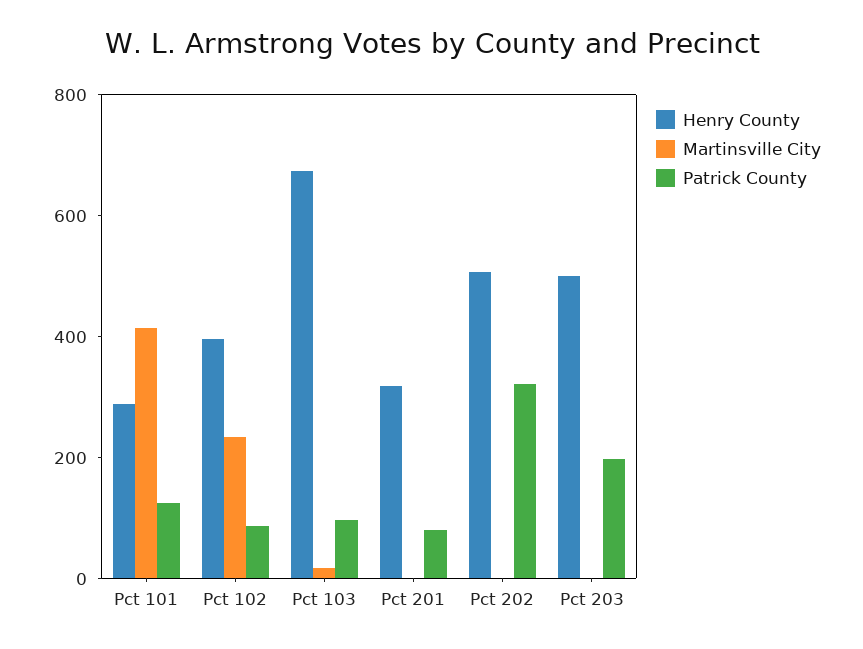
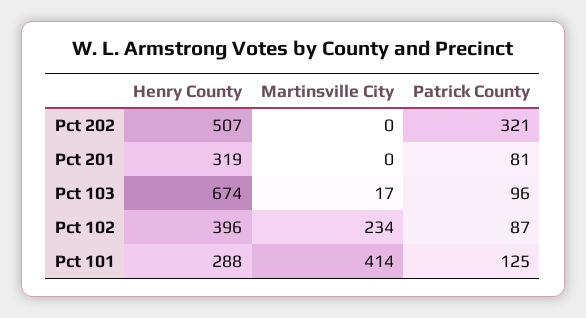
  {
    "Henry County": {
      "Pct 101": 288,
      "Pct 102": 396,
      "Pct 103": 674,
      "Pct 201": 319,
-     "Pct 202": 507,
+     "Pct 202": 507
-     "Pct 203": 500
    },
    "Martinsville City": {
      "Pct 101": 414,
      "Pct 102": 234,
      "Pct 103": 17,
      "Pct 201": 0,
-     "Pct 202": 0,
+     "Pct 202": 0
-     "Pct 203": 0
    },
    "Patrick County": {
      "Pct 101": 125,
      "Pct 102": 87,
      "Pct 103": 96,
      "Pct 201": 81,
-     "Pct 202": 321,
+     "Pct 202": 321
-     "Pct 203": 200
    }
  }

